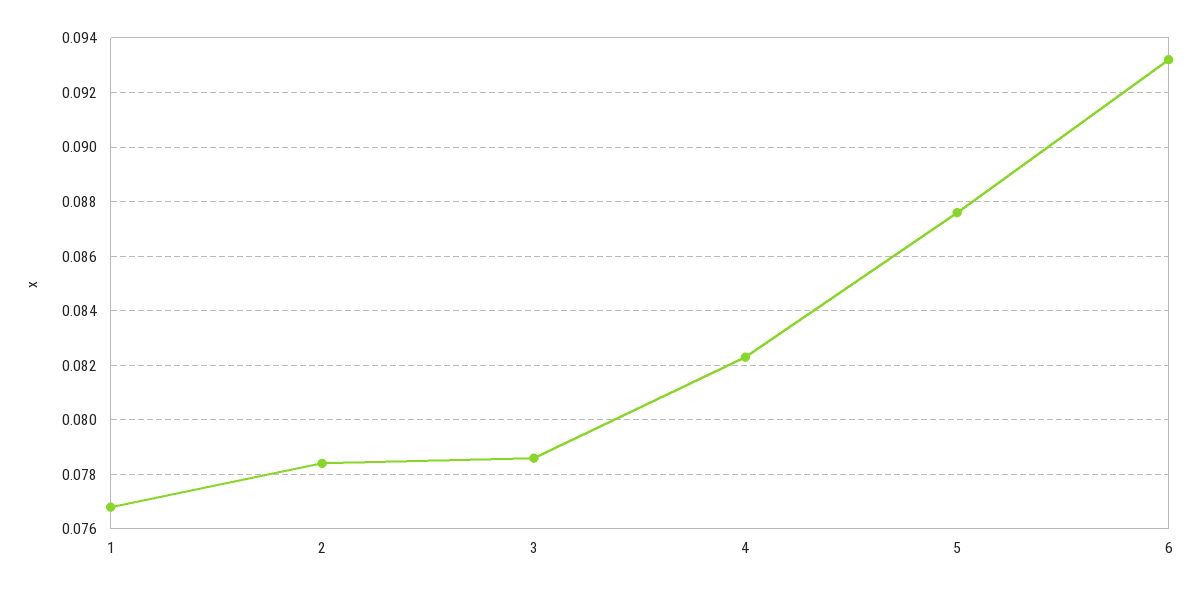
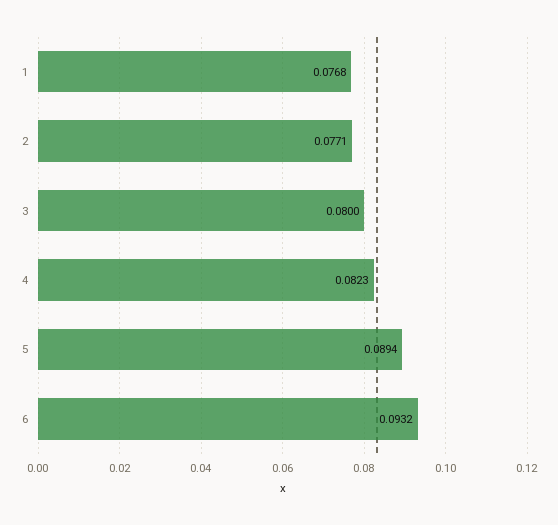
  {
    "1": 0.0768,
-   "2": 0.0785,
+   "2": 0.0771,
-   "3": 0.0785,
+   "3": 0.08,
    "4": 0.0823,
-   "5": 0.0875,
+   "5": 0.0894,
    "6": 0.0932
  }

